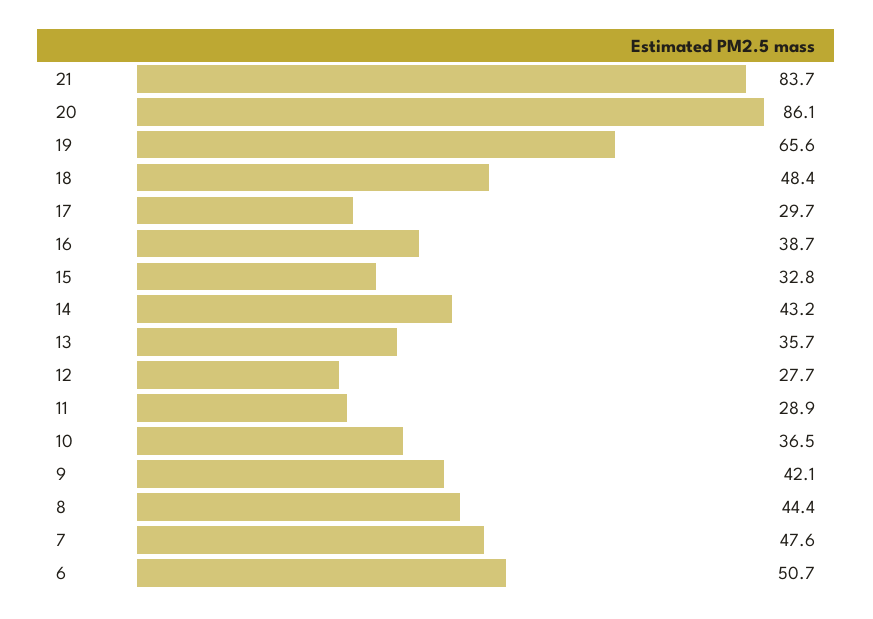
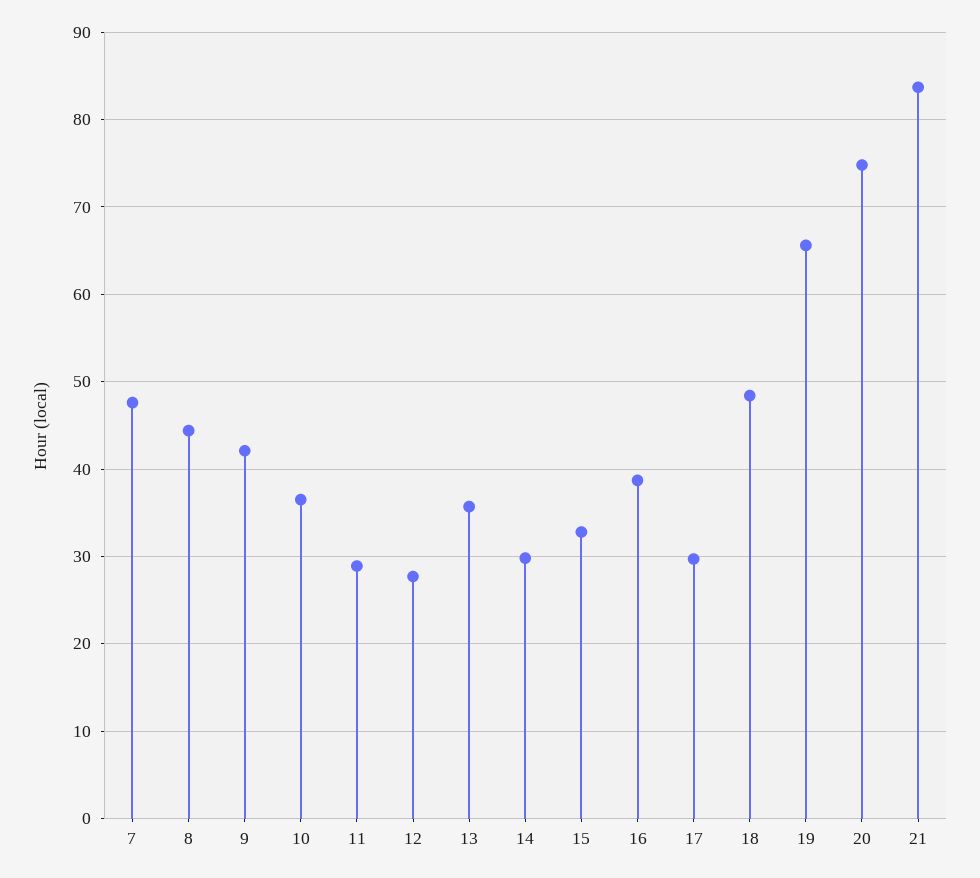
  {
    "21": 83.7,
-   "20": 86.1,
+   "20": 75,
    "19": 65.6,
    "18": 48.4,
    "17": 29.7,
    "16": 38.7,
    "15": 32.8,
-   "14": 43.2,
+   "14": 30,
    "13": 35.7,
    "12": 27.7,
    "11": 28.9,
    "10": 36.5,
    "9": 42.1,
    "8": 44.4,
-   "7": 47.6,
+   "7": 47.6
-   "6": 50.7
  }

